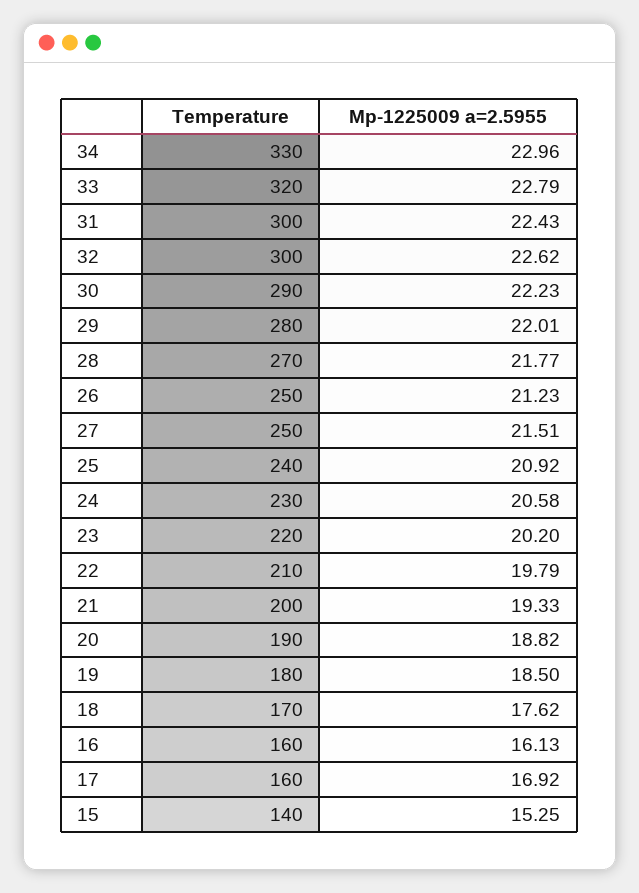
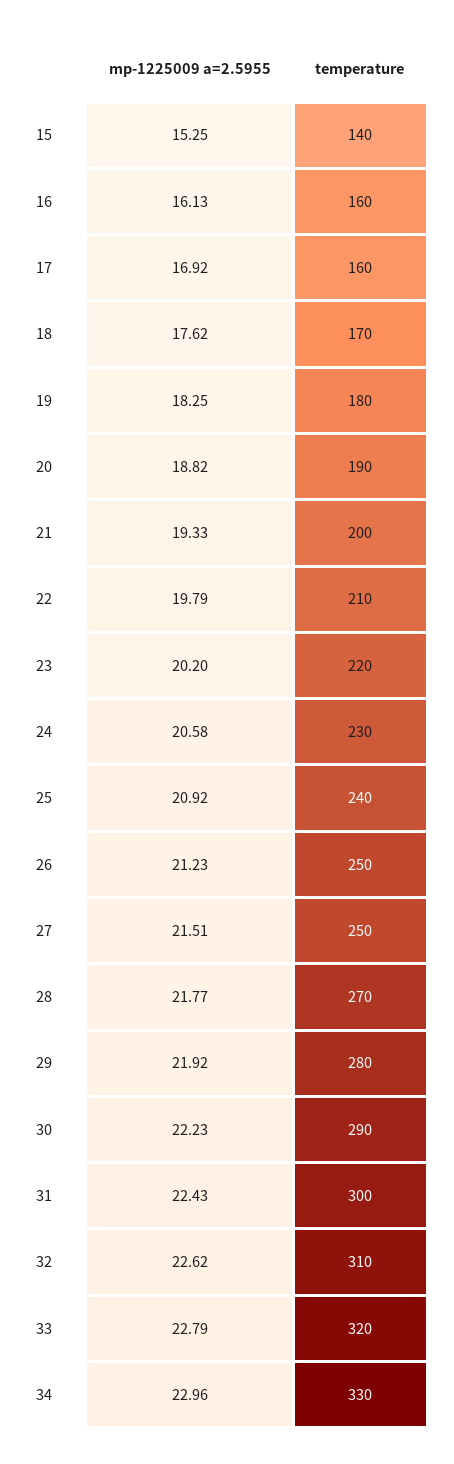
  {
    "Temperature": {
      "34": 330,
      "33": 320,
      "31": 300,
-     "32": 300,
+     "32": 310,
      "30": 290,
      "29": 280,
      "28": 270,
      "26": 250,
      "27": 250,
      "25": 240,
      "24": 230,
      "23": 220,
      "22": 210,
      "21": 200,
      "20": 190,
      "19": 180,
      "18": 170,
      "16": 160,
      "17": 160,
      "15": 140
    },
    "Mp-1225009 a=2.5955": {
      "34": 22.96,
      "33": 22.79,
      "31": 22.43,
      "32": 22.62,
      "30": 22.23,
-     "29": 22.01,
+     "29": 21.92,
      "28": 21.77,
      "26": 21.23,
      "27": 21.51,
      "25": 20.92,
      "24": 20.58,
      "23": 20.2,
      "22": 19.79,
      "21": 19.33,
      "20": 18.82,
-     "19": 18.5,
+     "19": 18.25,
      "18": 17.62,
      "16": 16.13,
      "17": 16.92,
      "15": 15.25
    }
  }

